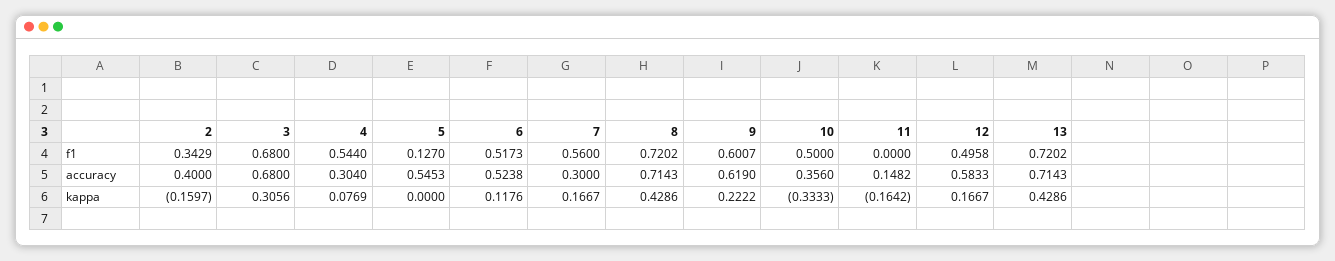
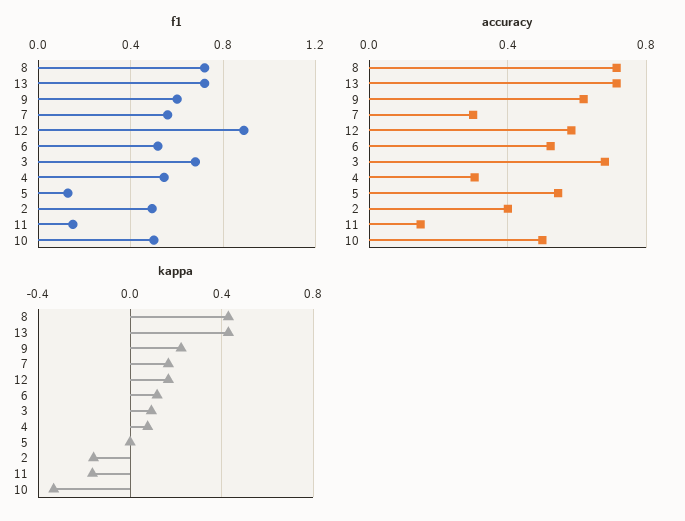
  {
    "f1": {
-     "2": 0.3429,
+     "2": 0.5,
      "3": 0.68,
      "4": 0.544,
      "5": 0.127,
      "6": 0.5173,
      "7": 0.56,
      "8": 0.7202,
      "9": 0.6007,
      "10": 0.5,
-     "11": 0,
+     "11": 0.15,
-     "12": 0.4958,
+     "12": 0.9,
      "13": 0.7202
    },
    "accuracy": {
      "2": 0.4,
      "3": 0.68,
      "4": 0.304,
      "5": 0.5453,
      "6": 0.5238,
      "7": 0.3,
      "8": 0.7143,
      "9": 0.619,
-     "10": 0.356,
+     "10": 0.5,
      "11": 0.1482,
      "12": 0.5833,
      "13": 0.7143
    },
    "kappa": {
      "2": -0.1597,
-     "3": 0.3056,
+     "3": 0.1,
      "4": 0.0769,
      "5": 0,
      "6": 0.1176,
      "7": 0.1667,
      "8": 0.4286,
      "9": 0.2222,
      "10": -0.3333,
      "11": -0.1642,
      "12": 0.1667,
      "13": 0.4286
    }
  }

